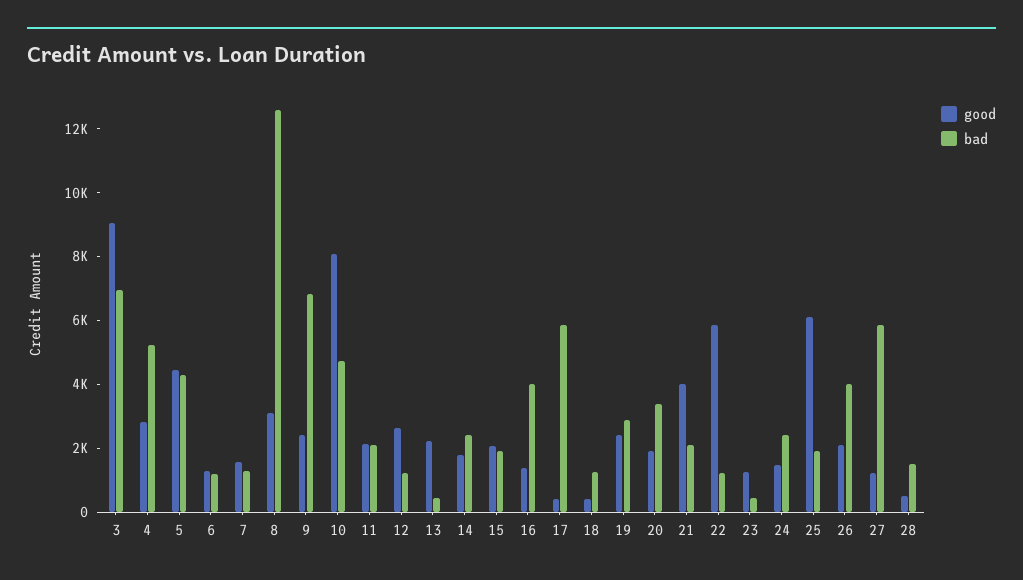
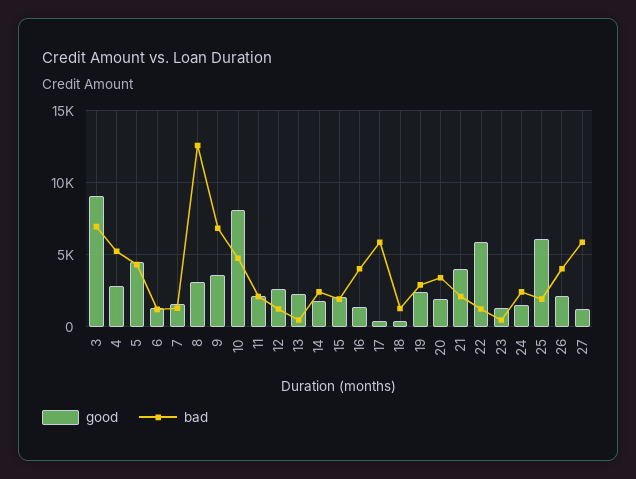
  {
    "good": {
      "3": 9000,
      "4": 3000,
      "5": 4500,
      "6": 1500,
      "7": 1500,
      "8": 3000,
-     "9": 2500,
+     "9": 3500,
      "10": 8000,
      "11": 2000,
      "12": 2500,
      "13": 2000,
      "14": 2000,
      "15": 2000,
      "16": 1500,
      "17": 500,
      "18": 500,
      "19": 2500,
      "20": 2000,
      "21": 4000,
      "22": 6000,
      "23": 1500,
      "24": 1500,
      "25": 6000,
      "26": 2000,
-     "27": 1000,
+     "27": 1000
-     "28": 500
    },
    "bad": {
      "3": 7000,
      "4": 5000,
      "5": 4500,
      "6": 1000,
      "7": 1500,
      "8": 12500,
      "9": 7000,
      "10": 4500,
      "11": 2000,
      "12": 1000,
      "13": 500,
      "14": 2500,
      "15": 2000,
      "16": 4000,
      "17": 6000,
      "18": 1500,
      "19": 3000,
      "20": 3500,
      "21": 2000,
      "22": 1000,
      "23": 500,
      "24": 2500,
      "25": 2000,
      "26": 4000,
-     "27": 6000,
+     "27": 6000
-     "28": 1500
    }
  }

